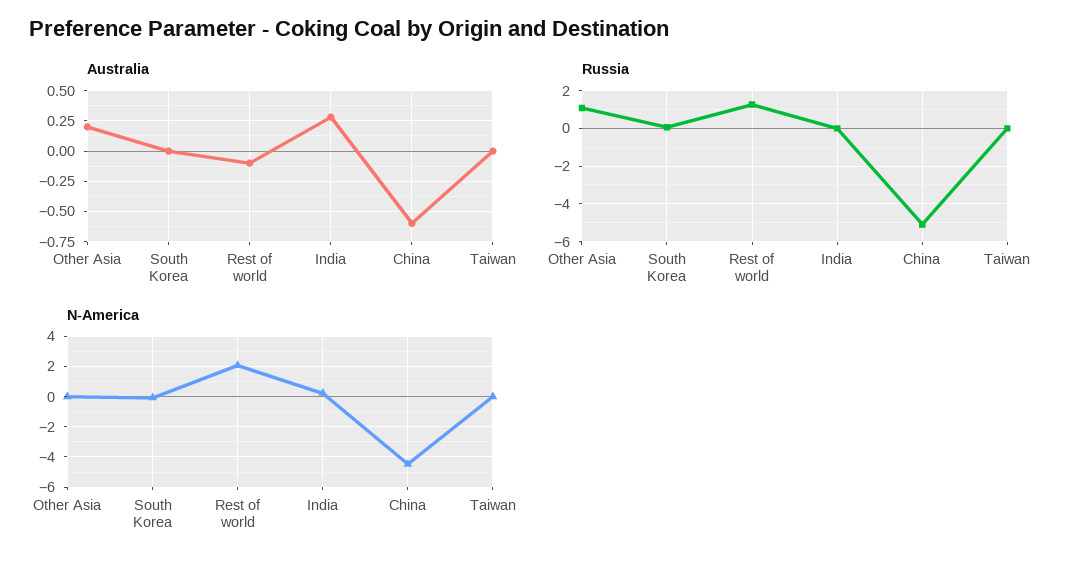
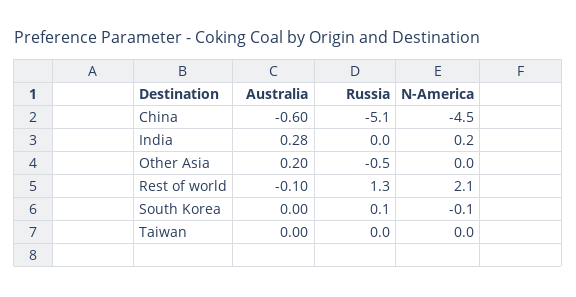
  {
    "Australia": {
      "Other Asia": 0.2,
      "South Korea": 0,
      "Rest of world": -0.1,
      "India": 0.28,
      "China": -0.6,
      "Taiwan": 0
    },
    "Russia": {
-     "Other Asia": 1,
+     "Other Asia": -0.5,
      "South Korea": 0.1,
      "Rest of world": 1.3,
      "India": 0,
      "China": -5.1,
      "Taiwan": 0
    },
    "N-America": {
      "Other Asia": 0,
      "South Korea": -0.1,
      "Rest of world": 2.1,
      "India": 0.2,
      "China": -4.5,
      "Taiwan": 0
    }
  }

